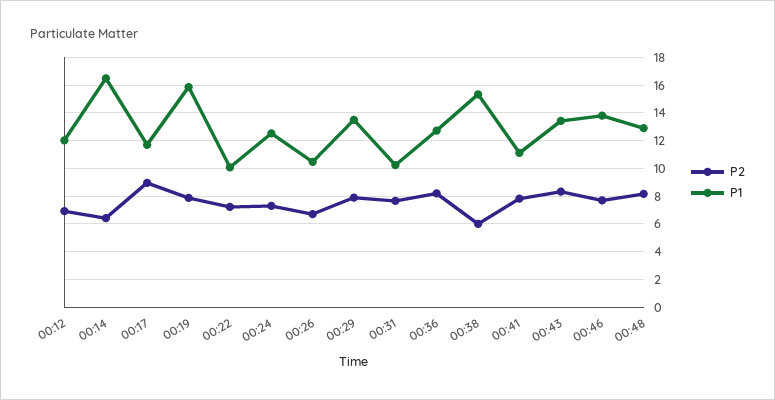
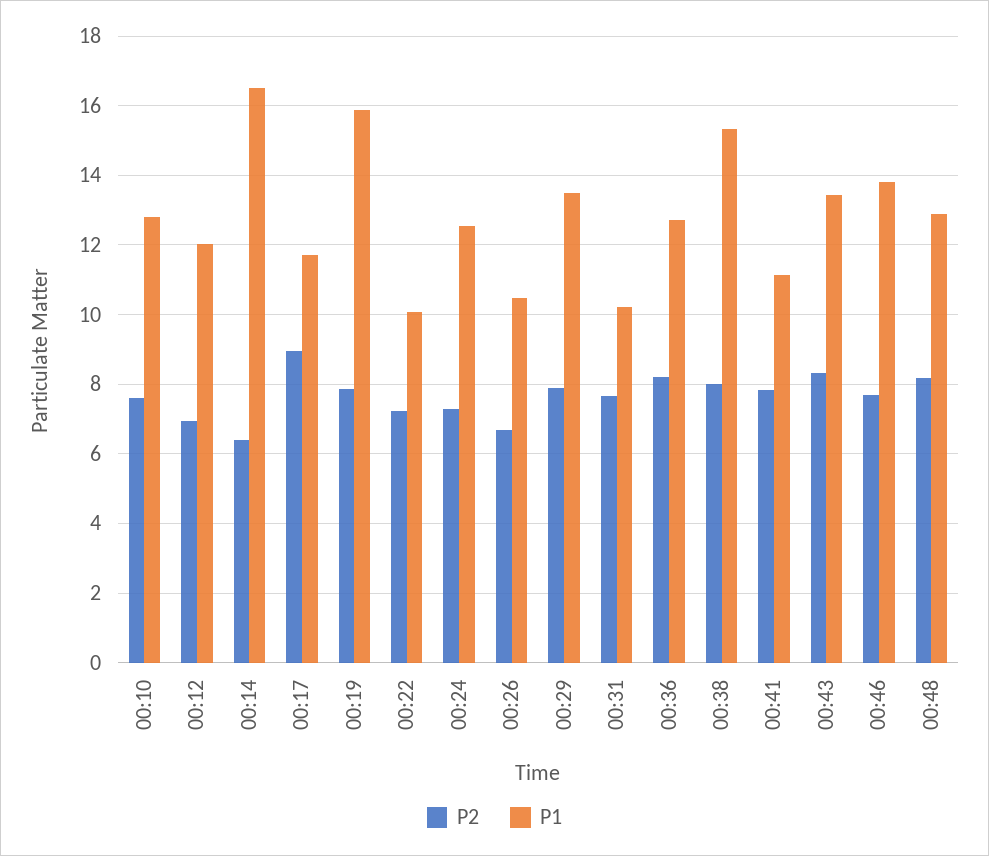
  {
    "P2": {
      "00:12": 7,
      "00:14": 6.4,
      "00:17": 9,
      "00:19": 7.8,
      "00:22": 7.2,
      "00:24": 7.4,
      "00:26": 6.8,
      "00:29": 8,
      "00:31": 7.6,
      "00:36": 8.2,
-     "00:38": 6,
+     "00:38": 8,
      "00:41": 7.8,
      "00:43": 8.4,
      "00:46": 7.8,
-     "00:48": 8.2
+     "00:48": 8.2,
+     "00:10": 7.6
    },
    "P1": {
      "00:12": 12,
      "00:14": 16.6,
      "00:17": 11.8,
      "00:19": 15.8,
      "00:22": 10,
      "00:24": 12.6,
      "00:26": 10.4,
      "00:29": 13.6,
      "00:31": 10.2,
      "00:36": 12.8,
      "00:38": 15.4,
      "00:41": 11.2,
      "00:43": 13.4,
      "00:46": 13.8,
-     "00:48": 13
+     "00:48": 13,
+     "00:10": 12.8
    }
  }

